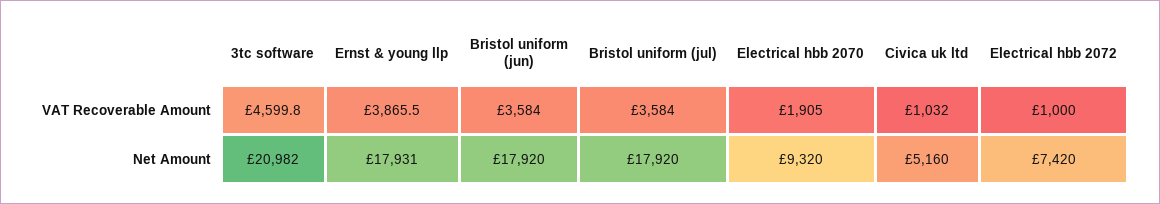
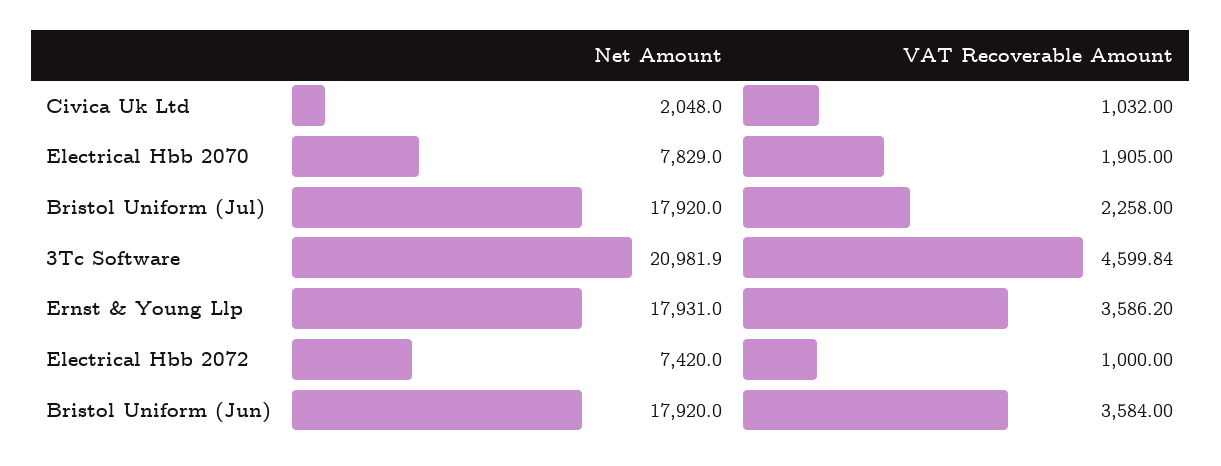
  {
    "3tc software": {
      "VAT Recoverable Amount": 4599.84,
      "Net Amount": 20981.9
    },
    "Ernst & young llp": {
-     "VAT Recoverable Amount": 3865.5,
+     "VAT Recoverable Amount": 3586.2,
      "Net Amount": 17931
    },
    "Bristol uniform (jun)": {
      "VAT Recoverable Amount": 3584,
      "Net Amount": 17920
    },
    "Bristol uniform (jul)": {
-     "VAT Recoverable Amount": 3584,
+     "VAT Recoverable Amount": 2258,
      "Net Amount": 17920
    },
    "Electrical hbb 2070": {
      "VAT Recoverable Amount": 1905,
-     "Net Amount": 9320
+     "Net Amount": 7829
    },
    "Civica uk ltd": {
      "VAT Recoverable Amount": 1032,
-     "Net Amount": 5160
+     "Net Amount": 2048
    },
    "Electrical hbb 2072": {
      "VAT Recoverable Amount": 1000,
      "Net Amount": 7420
    }
  }

